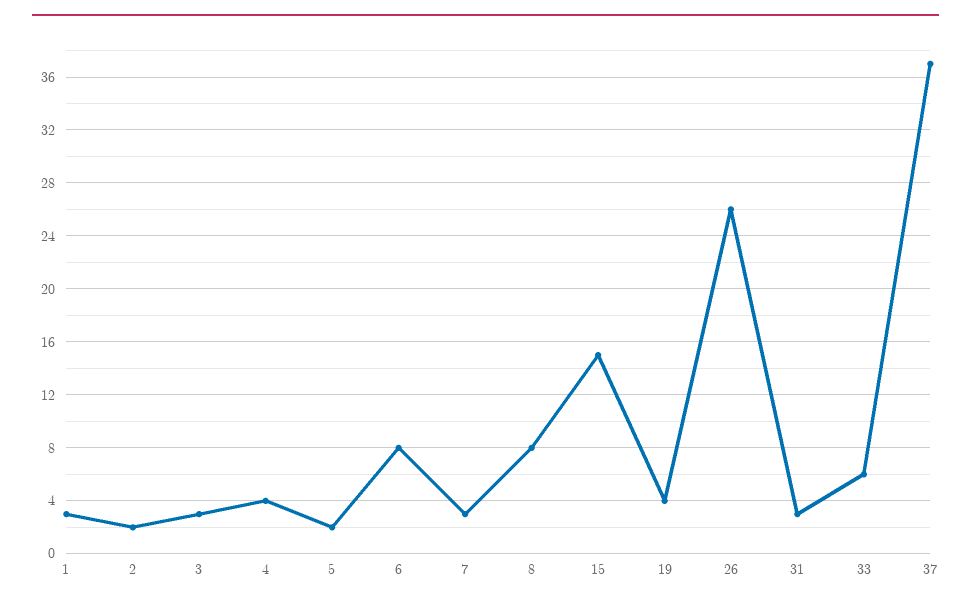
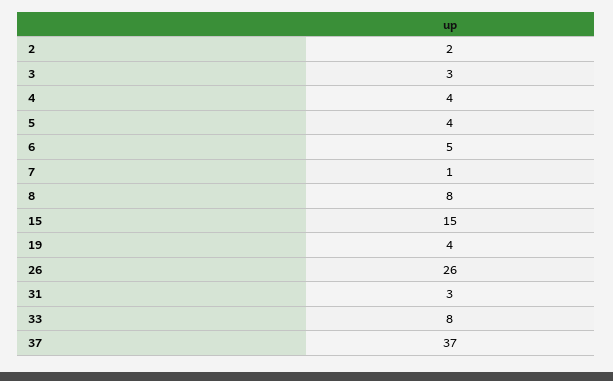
  {
-   "1": 3,
    "2": 2,
    "3": 3,
    "4": 4,
-   "5": 2,
+   "5": 4,
-   "6": 8,
+   "6": 5,
-   "7": 3,
+   "7": 1,
    "8": 8,
    "15": 15,
    "19": 4,
    "26": 26,
    "31": 3,
-   "33": 6,
+   "33": 8,
    "37": 37
  }

